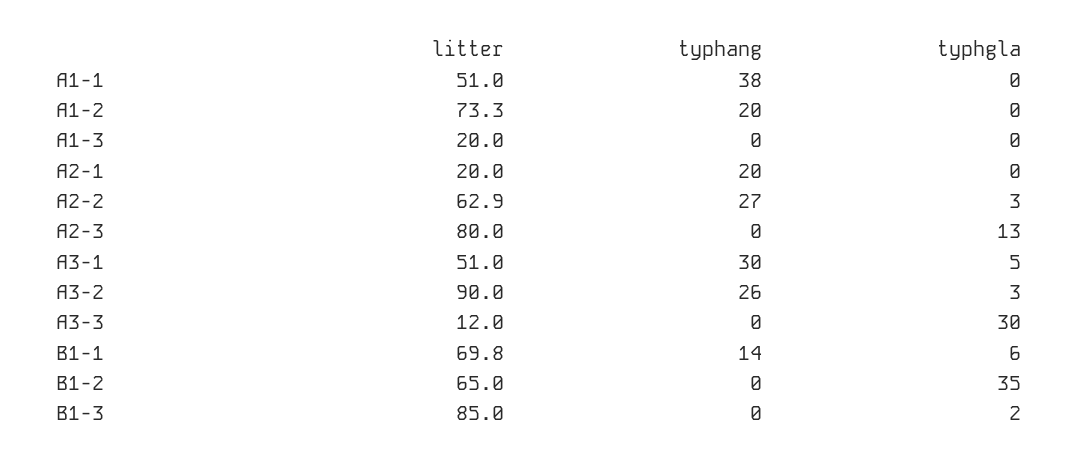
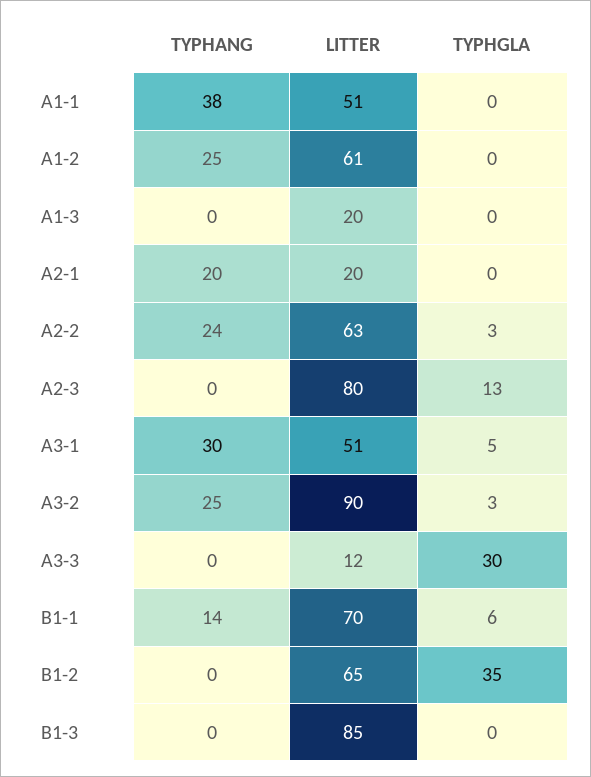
  {
    "litter": {
      "A1-1": 51,
-     "A1-2": 73.3,
+     "A1-2": 61,
      "A1-3": 20,
      "A2-1": 20,
      "A2-2": 62.9,
      "A2-3": 80,
      "A3-1": 51,
      "A3-2": 90,
      "A3-3": 12,
      "B1-1": 69.8,
      "B1-2": 65,
      "B1-3": 85
    },
    "typhang": {
      "A1-1": 38,
-     "A1-2": 20,
+     "A1-2": 25,
      "A1-3": 0,
      "A2-1": 20,
-     "A2-2": 27,
+     "A2-2": 24,
      "A2-3": 0,
      "A3-1": 30,
-     "A3-2": 26,
+     "A3-2": 25,
      "A3-3": 0,
      "B1-1": 14,
      "B1-2": 0,
      "B1-3": 0
    },
    "typhgla": {
      "A1-1": 0,
      "A1-2": 0,
      "A1-3": 0,
      "A2-1": 0,
      "A2-2": 3,
      "A2-3": 13,
      "A3-1": 5,
      "A3-2": 3,
      "A3-3": 30,
      "B1-1": 6,
      "B1-2": 35,
-     "B1-3": 2
+     "B1-3": 0
    }
  }

